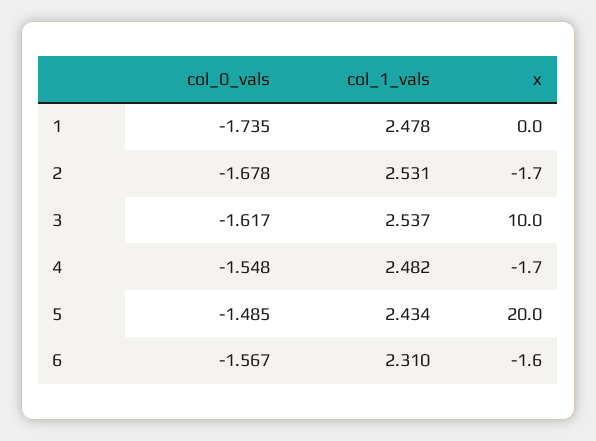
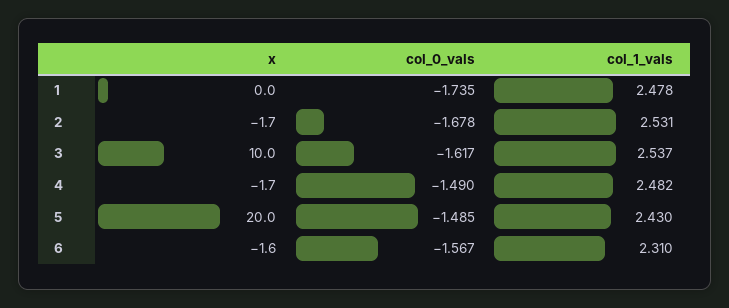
  {
    "col_0_vals": {
      "1": -1.735,
      "2": -1.678,
      "3": -1.617,
-     "4": -1.548,
+     "4": -1.49,
      "5": -1.485,
      "6": -1.567
    },
    "col_1_vals": {
      "1": 2.478,
      "2": 2.531,
      "3": 2.537,
      "4": 2.482,
-     "5": 2.434,
+     "5": 2.43,
      "6": 2.31
    },
    "x": {
      "1": 0,
      "2": -1.7,
      "3": 10,
      "4": -1.7,
      "5": 20,
      "6": -1.6
    }
  }

